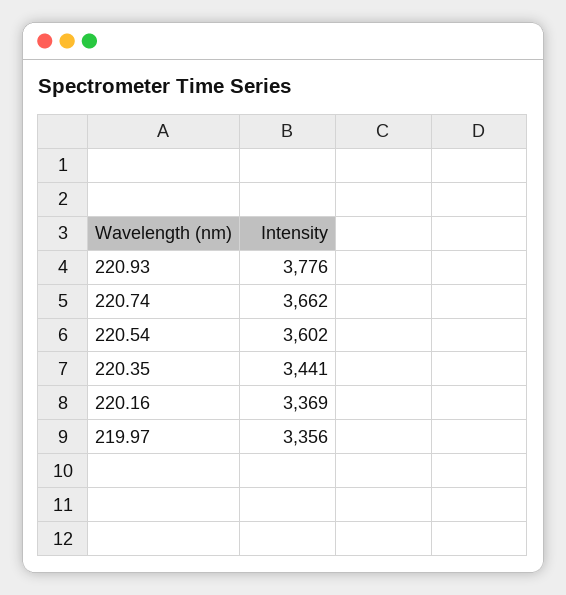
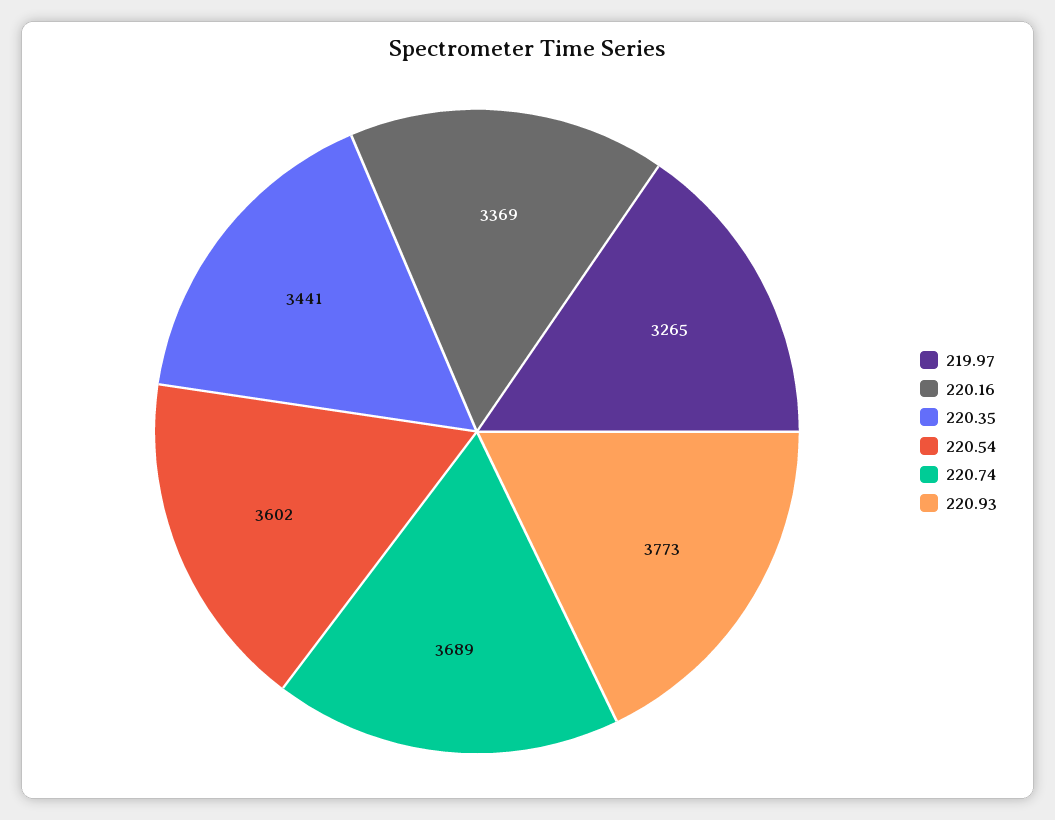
  {
-   "220.93": 3776,
+   "220.93": 3773,
-   "220.74": 3662,
+   "220.74": 3689,
    "220.54": 3602,
    "220.35": 3441,
    "220.16": 3369,
-   "219.97": 3356
+   "219.97": 3265
  }

